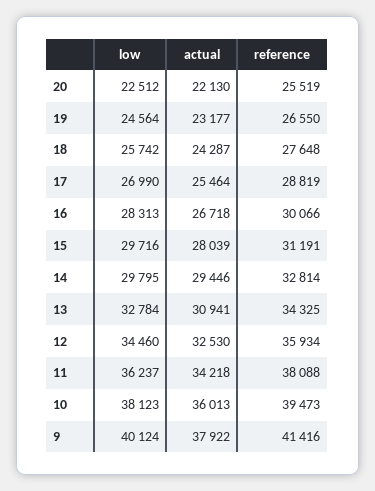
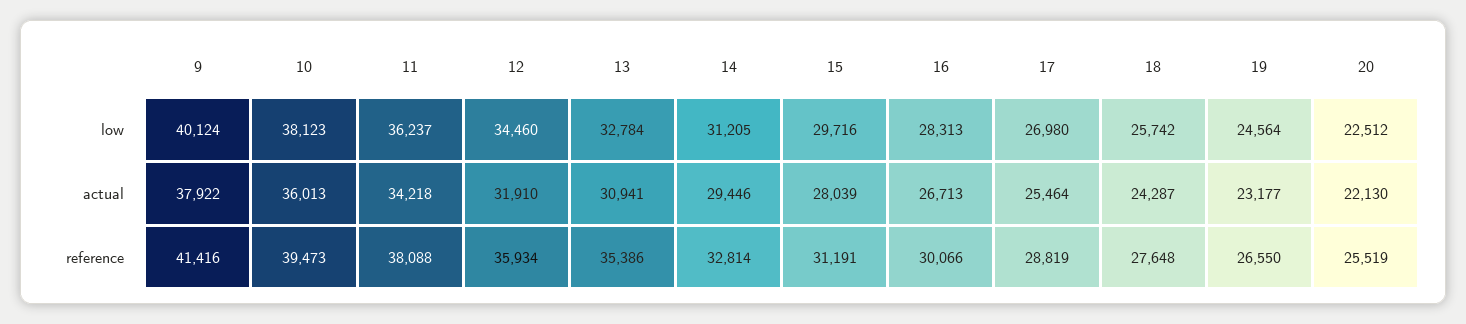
  {
    "low": {
      "20": 22512,
      "19": 24564,
      "18": 25742,
-     "17": 26990,
+     "17": 26980,
      "16": 28313,
      "15": 29716,
-     "14": 29795,
+     "14": 31205,
      "13": 32784,
      "12": 34460,
      "11": 36237,
      "10": 38123,
      "9": 40124
    },
    "actual": {
      "20": 22130,
      "19": 23177,
      "18": 24287,
      "17": 25464,
-     "16": 26718,
+     "16": 26713,
      "15": 28039,
      "14": 29446,
      "13": 30941,
-     "12": 32530,
+     "12": 31910,
      "11": 34218,
      "10": 36013,
      "9": 37922
    },
    "reference": {
      "20": 25519,
      "19": 26550,
      "18": 27648,
      "17": 28819,
      "16": 30066,
      "15": 31191,
      "14": 32814,
-     "13": 34325,
+     "13": 35386,
      "12": 35934,
      "11": 38088,
      "10": 39473,
      "9": 41416
    }
  }

